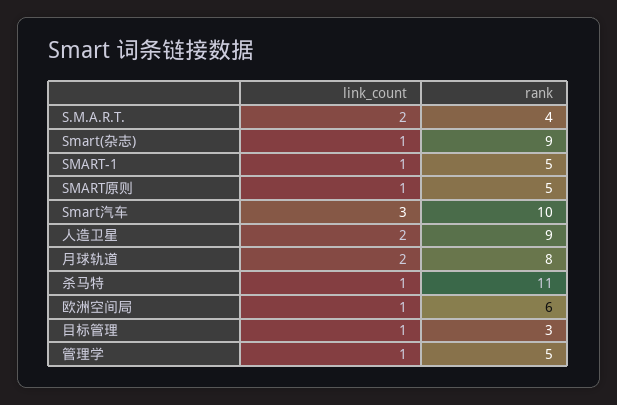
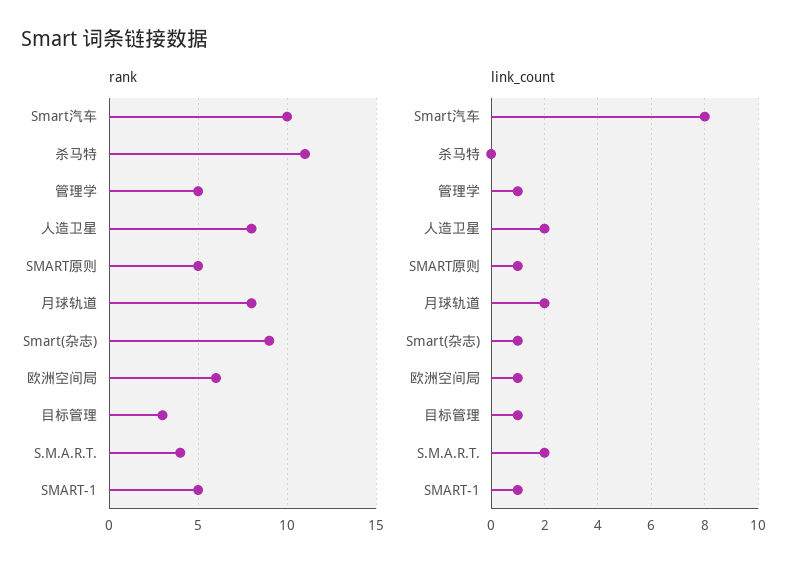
  {
    "link_count": {
      "S.M.A.R.T.": 2,
      "Smart(杂志)": 1,
      "SMART-1": 1,
      "SMART原则": 1,
-     "Smart汽车": 3,
+     "Smart汽车": 8,
      "人造卫星": 2,
      "月球轨道": 2,
-     "杀马特": 1,
+     "杀马特": 0,
      "欧洲空间局": 1,
      "目标管理": 1,
      "管理学": 1
    },
    "rank": {
      "S.M.A.R.T.": 4,
      "Smart(杂志)": 9,
      "SMART-1": 5,
      "SMART原则": 5,
      "Smart汽车": 10,
-     "人造卫星": 9,
+     "人造卫星": 8,
      "月球轨道": 8,
      "杀马特": 11,
      "欧洲空间局": 6,
      "目标管理": 3,
      "管理学": 5
    }
  }

